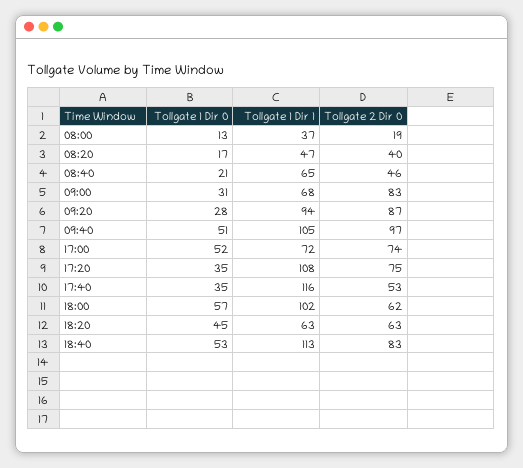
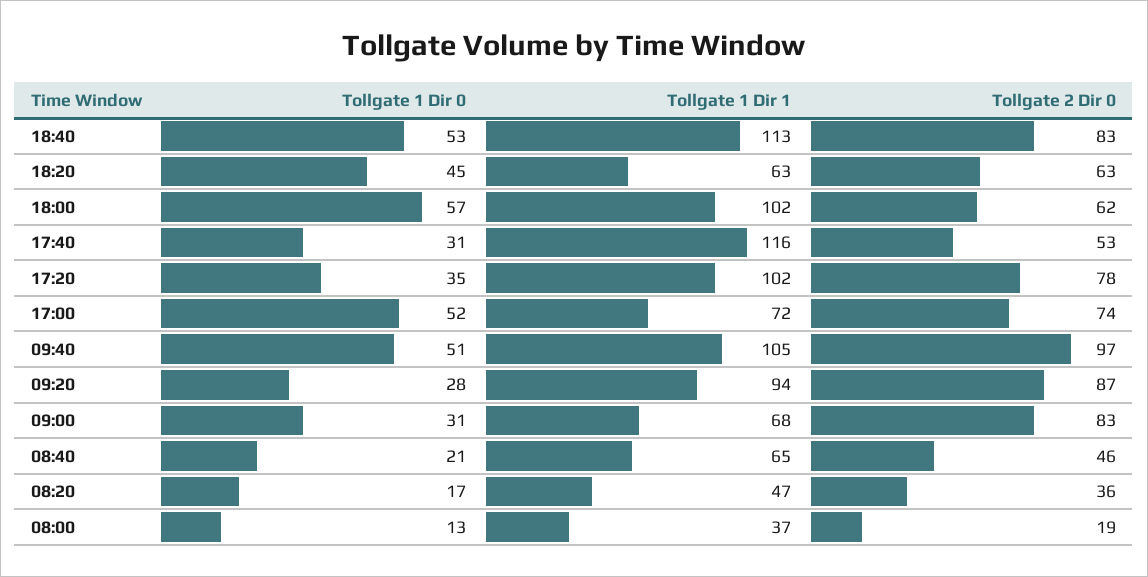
  {
    "Tollgate 1 Dir 0": {
      "08:00": 13,
      "08:20": 17,
      "08:40": 21,
      "09:00": 31,
      "09:20": 28,
      "09:40": 51,
      "17:00": 52,
      "17:20": 35,
-     "17:40": 35,
+     "17:40": 31,
      "18:00": 57,
      "18:20": 45,
      "18:40": 53
    },
    "Tollgate 1 Dir 1": {
      "08:00": 37,
      "08:20": 47,
      "08:40": 65,
      "09:00": 68,
      "09:20": 94,
      "09:40": 105,
      "17:00": 72,
-     "17:20": 108,
+     "17:20": 102,
      "17:40": 116,
      "18:00": 102,
      "18:20": 63,
      "18:40": 113
    },
    "Tollgate 2 Dir 0": {
      "08:00": 19,
-     "08:20": 40,
+     "08:20": 36,
      "08:40": 46,
      "09:00": 83,
      "09:20": 87,
      "09:40": 97,
      "17:00": 74,
-     "17:20": 75,
+     "17:20": 78,
      "17:40": 53,
      "18:00": 62,
      "18:20": 63,
      "18:40": 83
    }
  }

